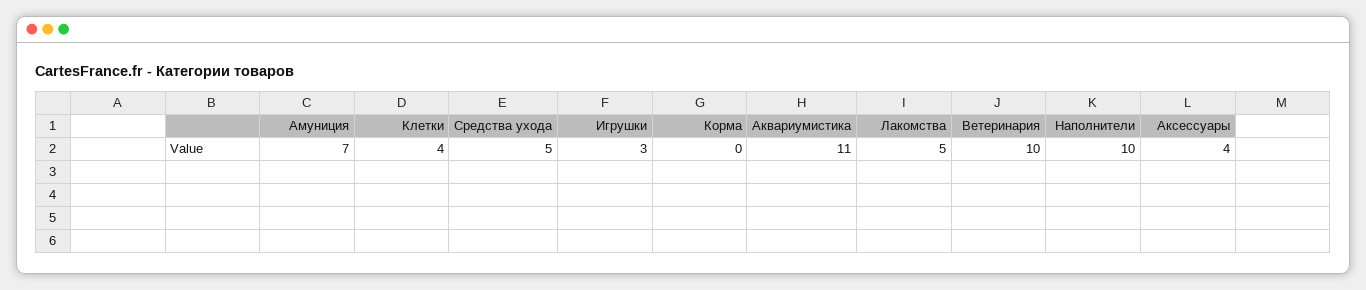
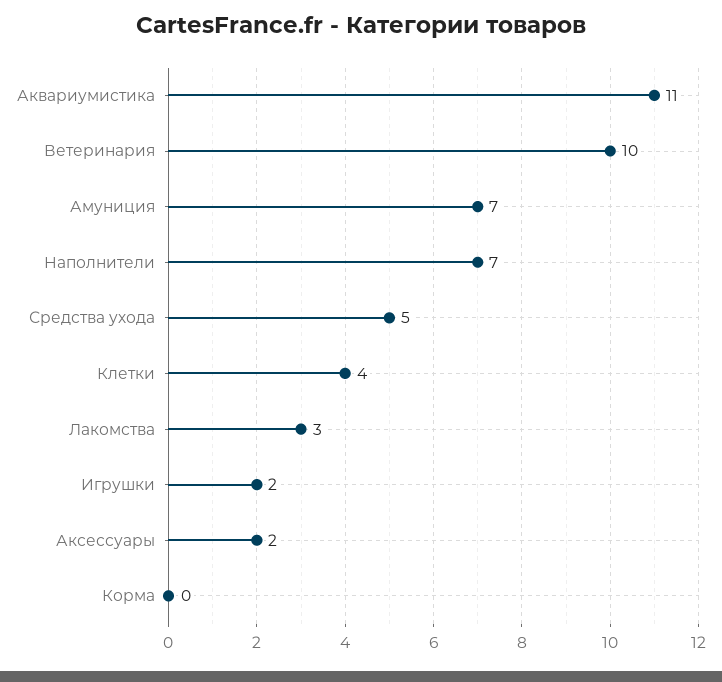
  {
    "Амуниция": 7,
    "Клетки": 4,
    "Средства ухода": 5,
-   "Игрушки": 3,
+   "Игрушки": 2,
    "Корма": 0,
    "Аквариумистика": 11,
-   "Лакомства": 5,
+   "Лакомства": 3,
    "Ветеринария": 10,
-   "Наполнители": 10,
+   "Наполнители": 7,
-   "Аксессуары": 4
+   "Аксессуары": 2
  }

